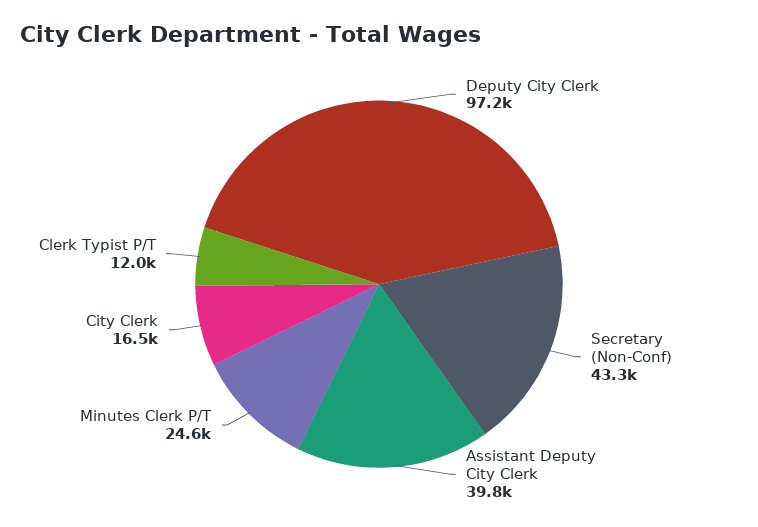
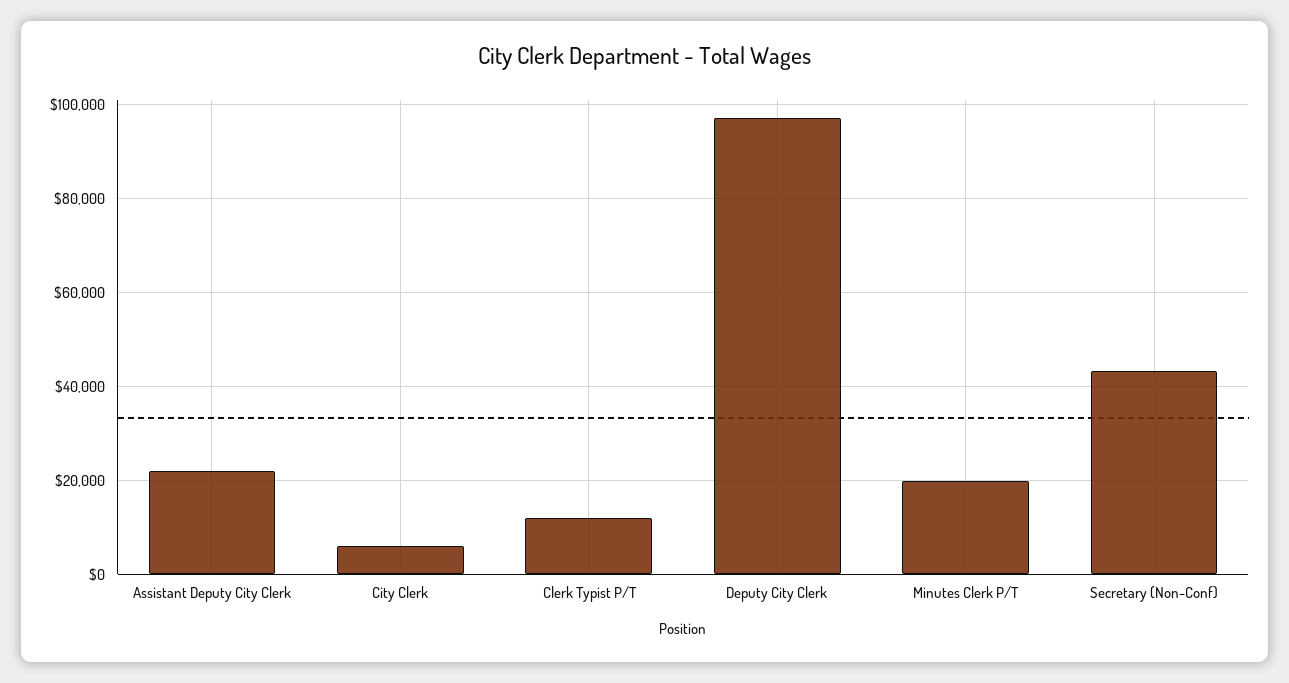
  {
    "Deputy City Clerk": 97200,
    "Secretary (Non-Conf)": 43300,
-   "Assistant Deputy City Clerk": 39800,
+   "Assistant Deputy City Clerk": 22000,
-   "Minutes Clerk P/T": 24600,
+   "Minutes Clerk P/T": 20000,
-   "City Clerk": 16500,
+   "City Clerk": 6000,
    "Clerk Typist P/T": 12000
  }

